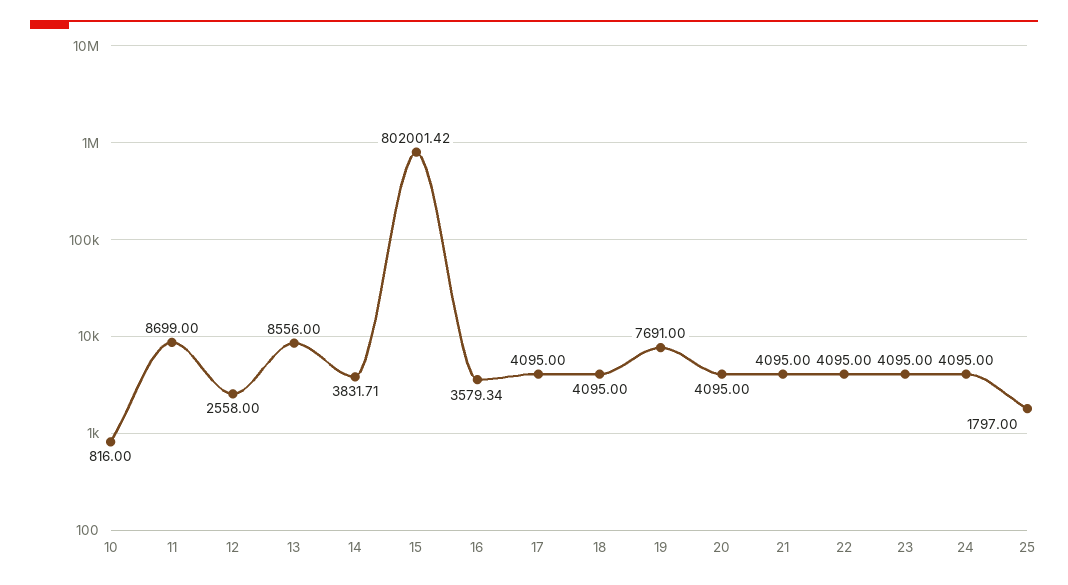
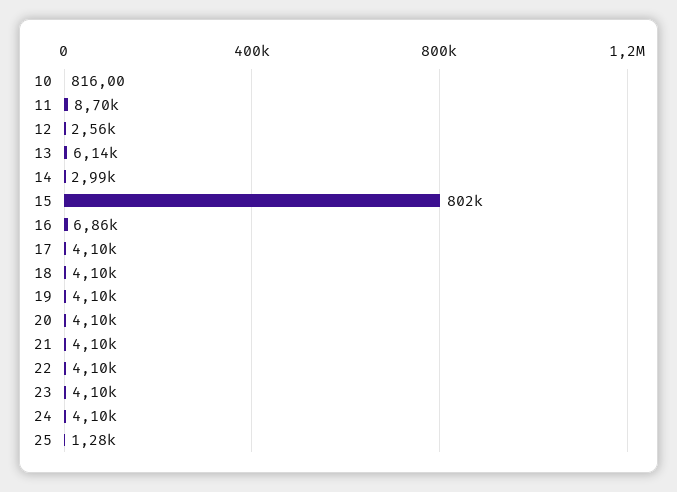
  {
    "10": 816,
    "11": 8699,
    "12": 2558,
-   "13": 8556,
+   "13": 6140,
-   "14": 3831.71,
+   "14": 2990,
    "15": 802001.42,
-   "16": 3579.34,
+   "16": 6860,
    "17": 4095,
    "18": 4095,
-   "19": 7691,
+   "19": 4100,
    "20": 4095,
    "21": 4095,
    "22": 4095,
    "23": 4095,
    "24": 4095,
-   "25": 1797
+   "25": 1280
  }

